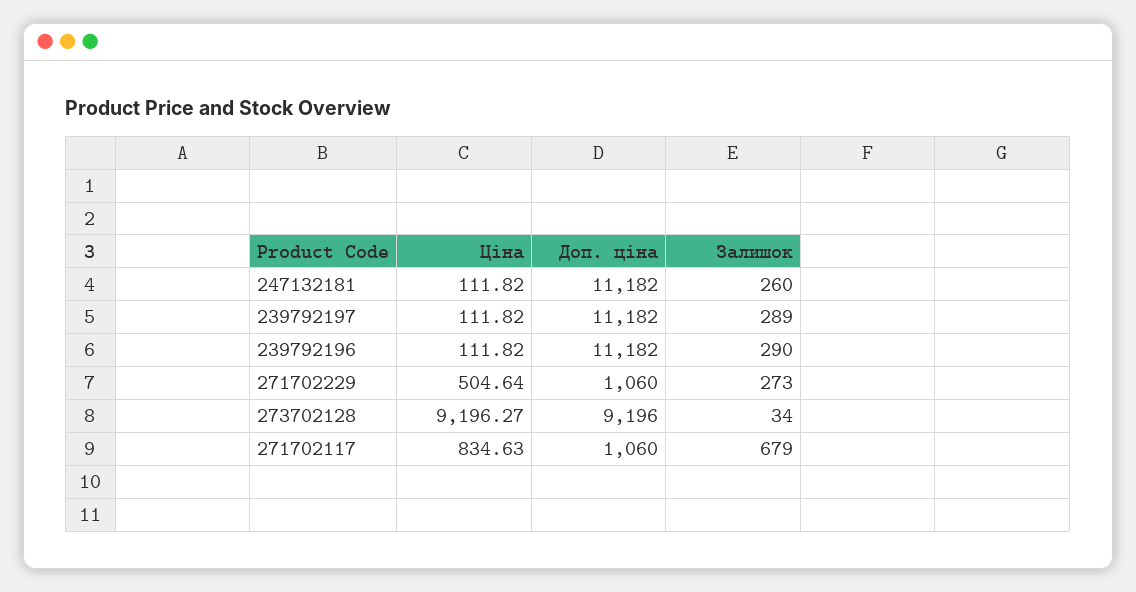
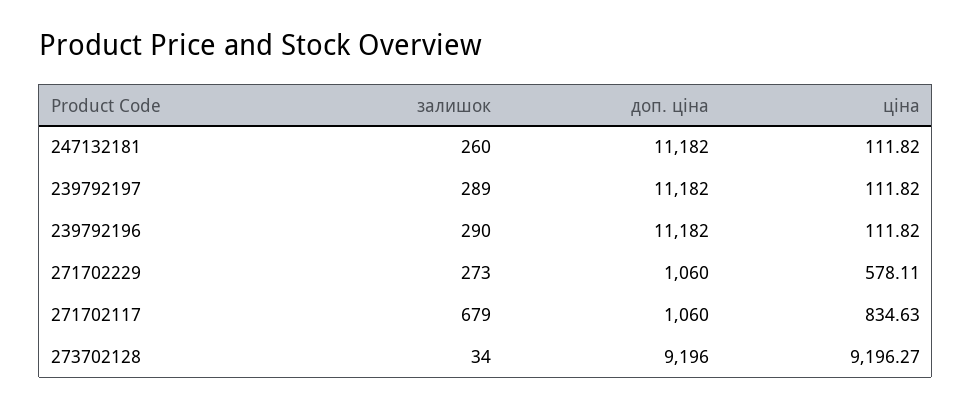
  {
    "Ціна": {
      "247132181": 111.82,
      "239792197": 111.82,
      "239792196": 111.82,
-     "271702229": 504.64,
+     "271702229": 578.11,
      "273702128": 9196.27,
      "271702117": 834.63
    },
    "Доп. ціна": {
      "247132181": 11182,
      "239792197": 11182,
      "239792196": 11182,
      "271702229": 1060,
      "273702128": 9196,
      "271702117": 1060
    },
    "Залишок": {
      "247132181": 260,
      "239792197": 289,
      "239792196": 290,
      "271702229": 273,
      "273702128": 34,
      "271702117": 679
    }
  }

